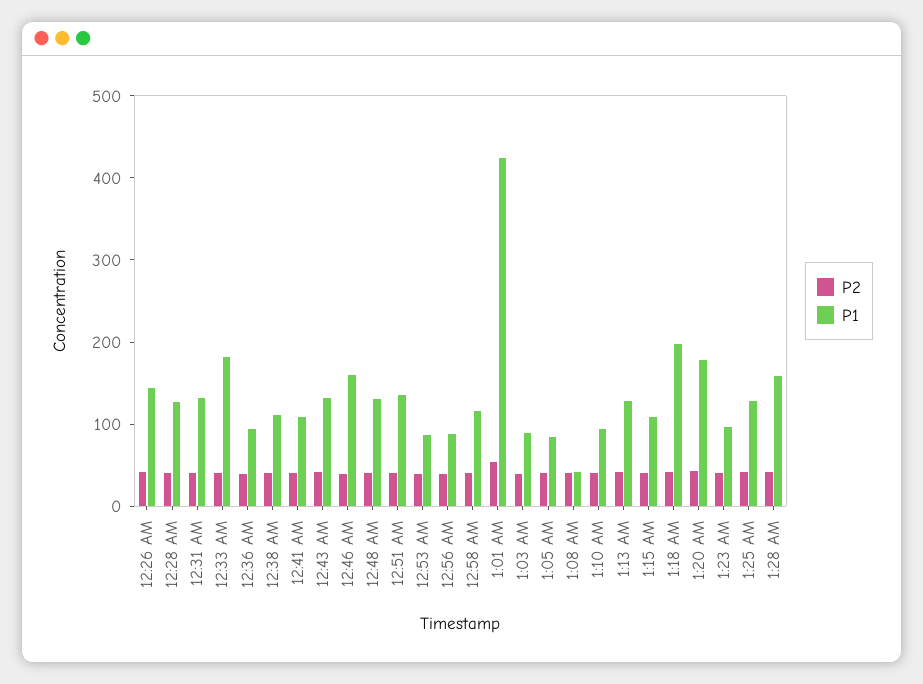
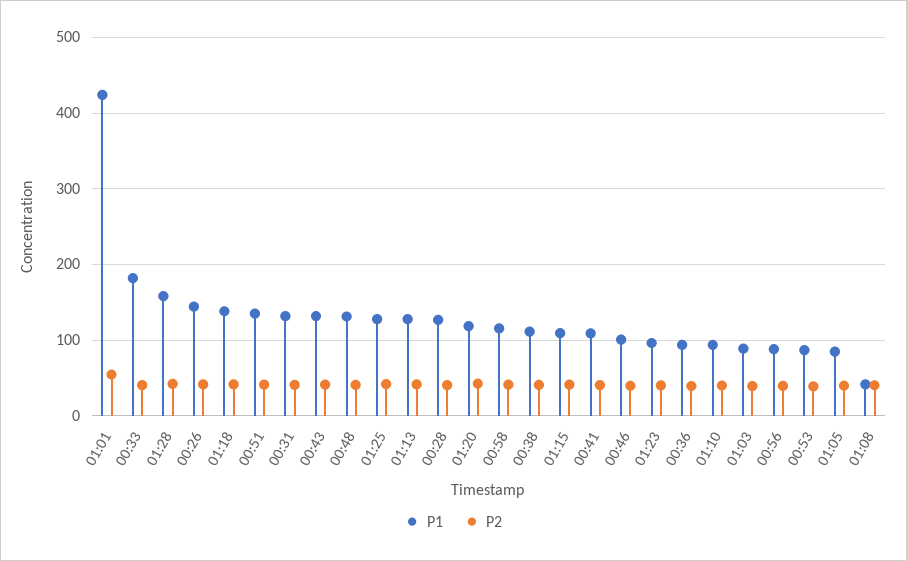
  {
    "P2": {
      "12:26 AM": 40,
      "12:28 AM": 40,
      "12:31 AM": 40,
      "12:33 AM": 40,
      "12:36 AM": 40,
      "12:38 AM": 40,
      "12:41 AM": 40,
      "12:43 AM": 40,
      "12:46 AM": 40,
      "12:48 AM": 40,
      "12:51 AM": 40,
      "12:53 AM": 40,
      "12:56 AM": 40,
      "12:58 AM": 40,
      "1:01 AM": 50,
      "1:03 AM": 40,
      "1:05 AM": 40,
      "1:08 AM": 40,
      "1:10 AM": 40,
      "1:13 AM": 40,
      "1:15 AM": 40,
      "1:18 AM": 40,
      "1:20 AM": 40,
      "1:23 AM": 40,
      "1:25 AM": 40,
      "1:28 AM": 40
    },
    "P1": {
      "12:26 AM": 140,
      "12:28 AM": 130,
      "12:31 AM": 130,
      "12:33 AM": 180,
      "12:36 AM": 90,
      "12:38 AM": 110,
      "12:41 AM": 110,
      "12:43 AM": 130,
-     "12:46 AM": 160,
+     "12:46 AM": 100,
      "12:48 AM": 130,
      "12:51 AM": 130,
      "12:53 AM": 90,
      "12:56 AM": 90,
      "12:58 AM": 120,
      "1:01 AM": 420,
      "1:03 AM": 90,
      "1:05 AM": 80,
      "1:08 AM": 40,
      "1:10 AM": 90,
      "1:13 AM": 130,
      "1:15 AM": 110,
-     "1:18 AM": 200,
+     "1:18 AM": 140,
-     "1:20 AM": 180,
+     "1:20 AM": 120,
      "1:23 AM": 100,
      "1:25 AM": 130,
      "1:28 AM": 160
    }
  }

